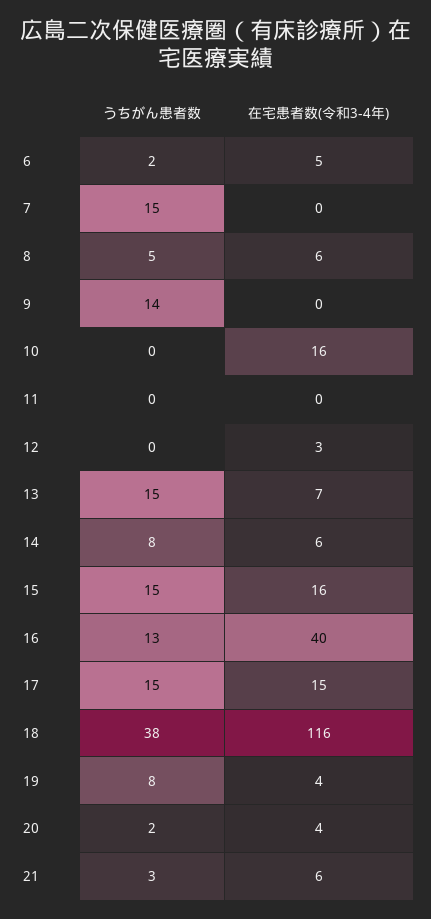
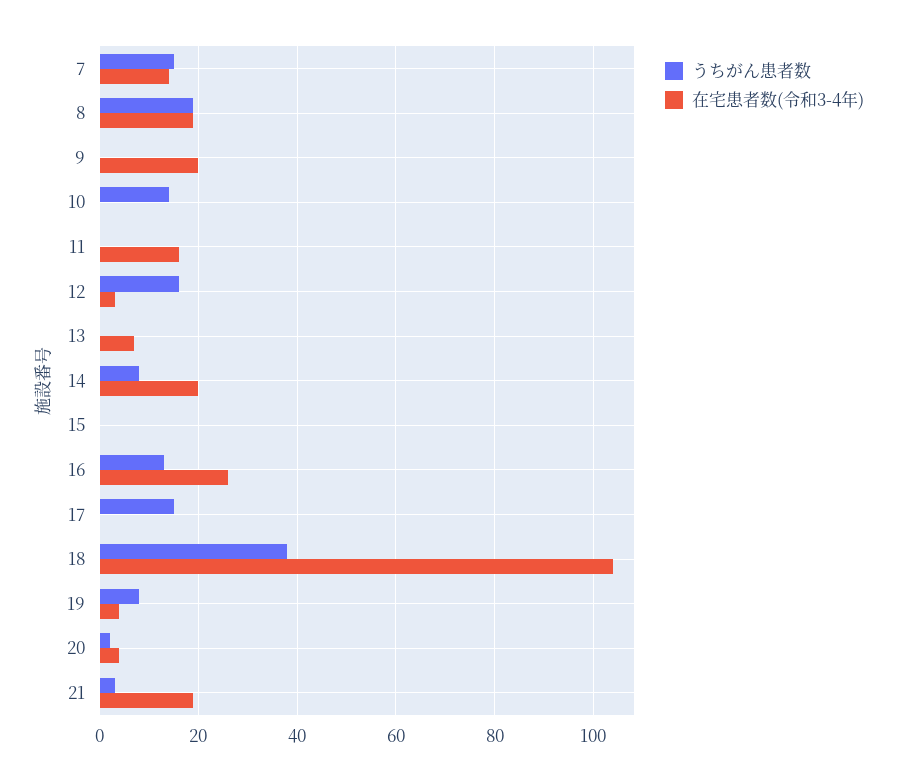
  {
    "うちがん患者数": {
-     "6": 2,
      "7": 15,
-     "8": 5,
+     "8": 20,
-     "9": 14,
+     "9": 0,
-     "10": 0,
+     "10": 15,
      "11": 0,
-     "12": 0,
+     "12": 15,
-     "13": 15,
+     "13": 0,
      "14": 8,
-     "15": 15,
+     "15": 0,
      "16": 13,
      "17": 15,
      "18": 38,
      "19": 8,
      "20": 2,
      "21": 3
    },
    "在宅患者数(令和3-4年)": {
-     "6": 5,
-     "7": 0,
+     "7": 15,
-     "8": 6,
+     "8": 20,
-     "9": 0,
+     "9": 20,
-     "10": 16,
+     "10": 0,
-     "11": 0,
+     "11": 15,
      "12": 3,
      "13": 7,
-     "14": 6,
+     "14": 20,
-     "15": 16,
+     "15": 0,
-     "16": 40,
+     "16": 25,
-     "17": 15,
+     "17": 0,
-     "18": 116,
+     "18": 105,
      "19": 4,
      "20": 4,
-     "21": 6
+     "21": 20
    }
  }

